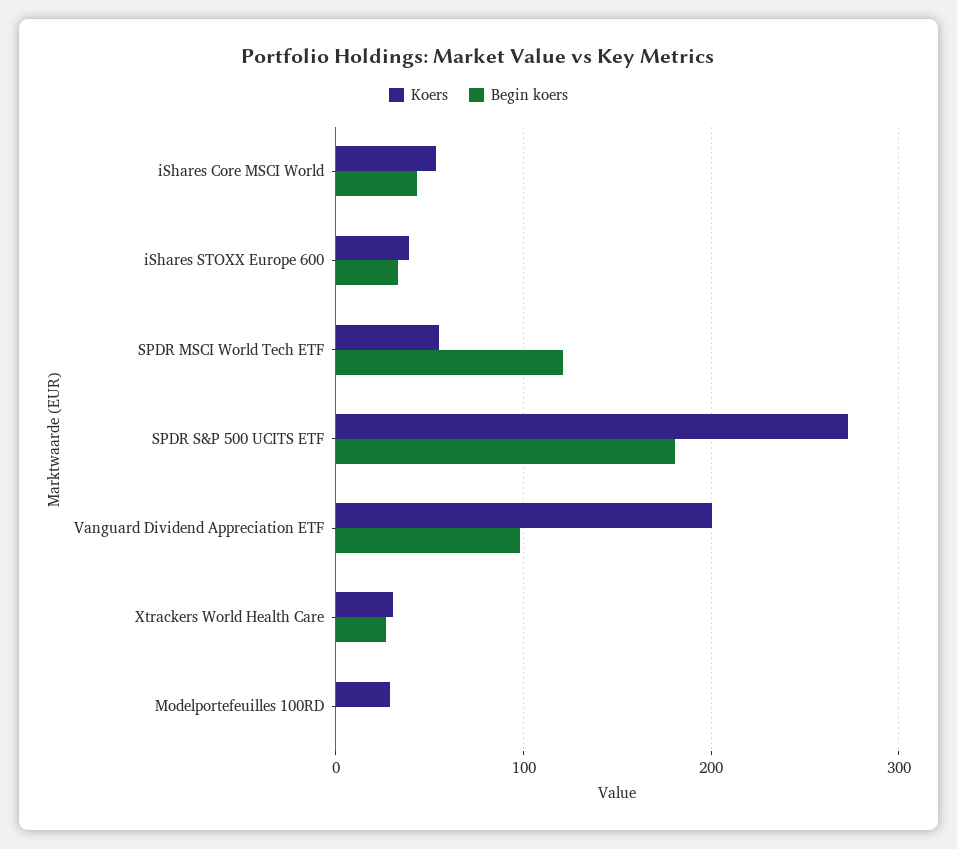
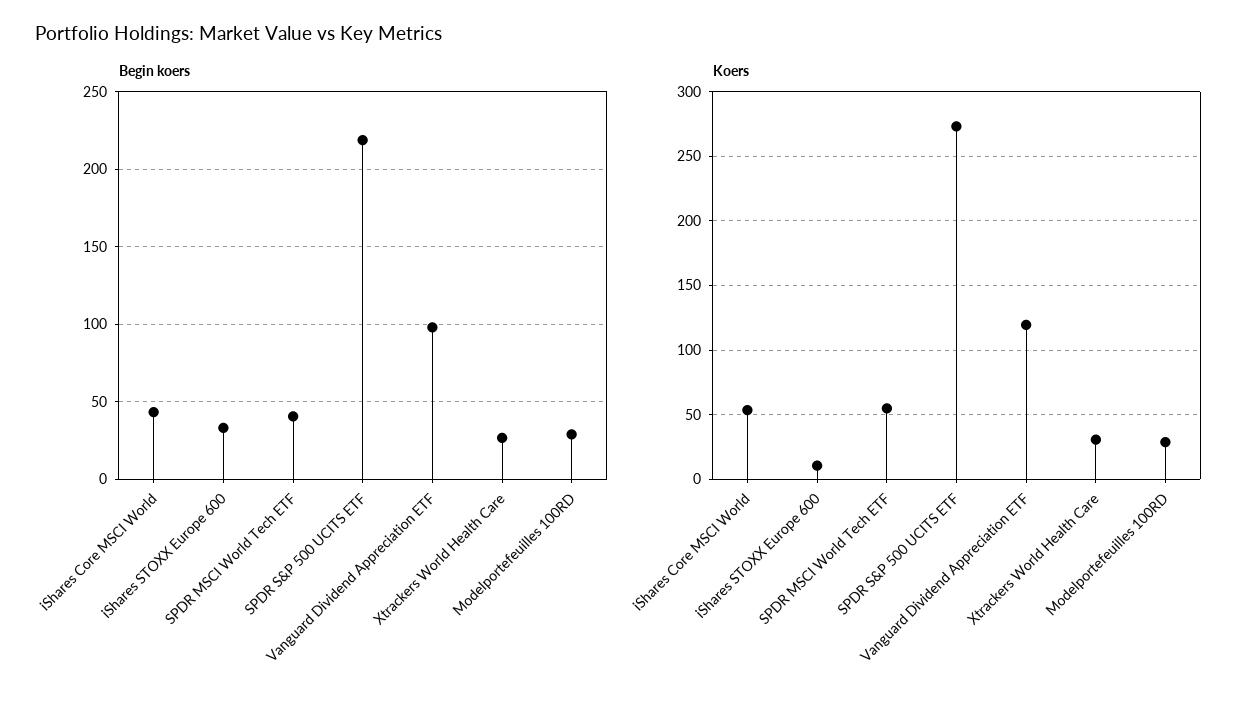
  {
    "Koers": {
      "iShares Core MSCI World": 55,
-     "iShares STOXX Europe 600": 40,
+     "iShares STOXX Europe 600": 10,
      "SPDR MSCI World Tech ETF": 55,
      "SPDR S&P 500 UCITS ETF": 275,
-     "Vanguard Dividend Appreciation ETF": 200,
+     "Vanguard Dividend Appreciation ETF": 120,
      "Xtrackers World Health Care": 30,
      "Modelportefeuilles 100RD": 30
    },
    "Begin koers": {
      "iShares Core MSCI World": 45,
      "iShares STOXX Europe 600": 35,
-     "SPDR MSCI World Tech ETF": 120,
+     "SPDR MSCI World Tech ETF": 40,
-     "SPDR S&P 500 UCITS ETF": 180,
+     "SPDR S&P 500 UCITS ETF": 220,
      "Vanguard Dividend Appreciation ETF": 100,
      "Xtrackers World Health Care": 25,
-     "Modelportefeuilles 100RD": 0
+     "Modelportefeuilles 100RD": 30
    }
  }

